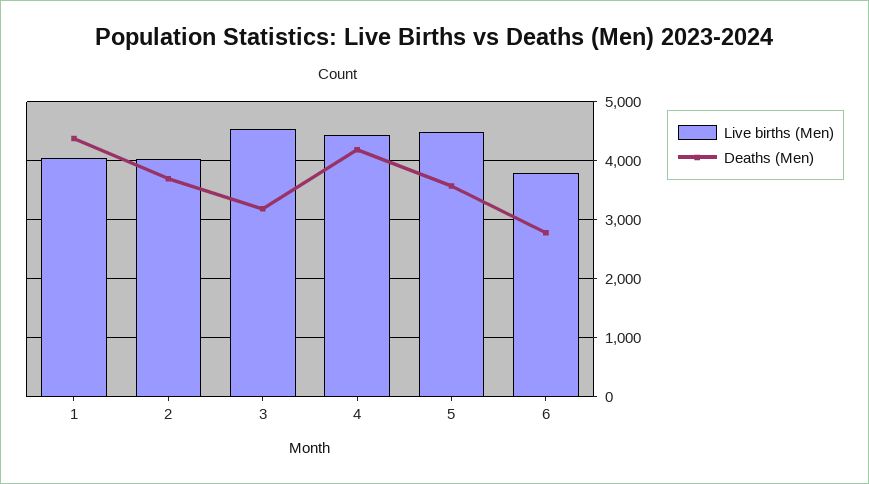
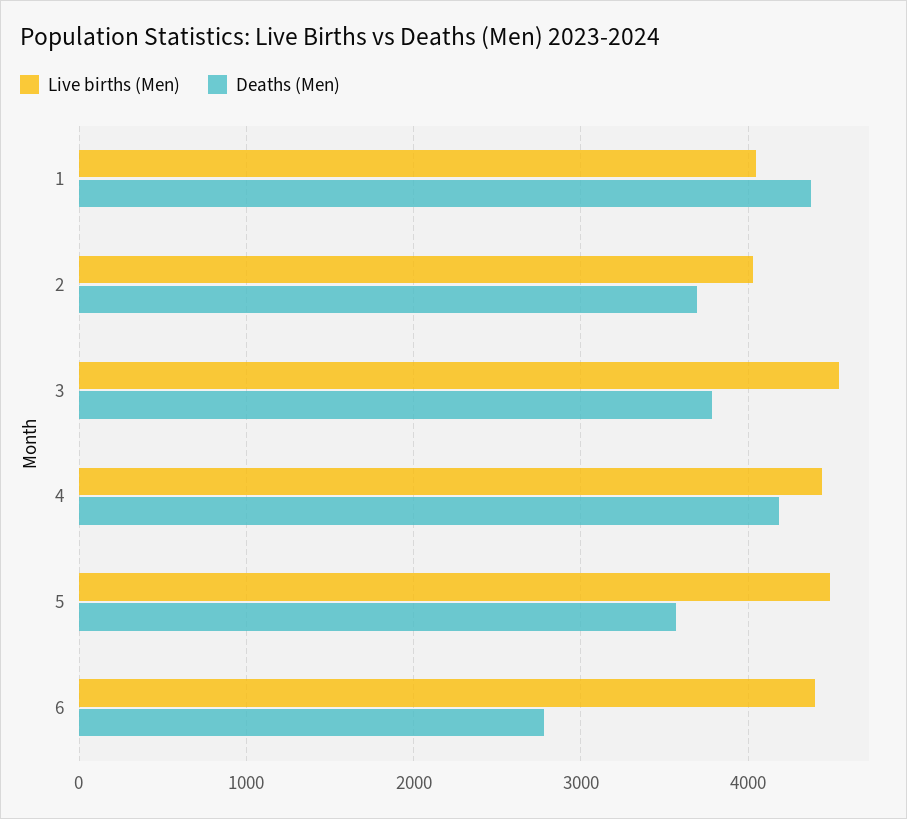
  {
    "Live births (Men)": {
      "1": 4100,
      "2": 4000,
      "3": 4500,
      "4": 4400,
      "5": 4500,
-     "6": 3800
+     "6": 4400
    },
    "Deaths (Men)": {
      "1": 4400,
      "2": 3700,
-     "3": 3200,
+     "3": 3800,
      "4": 4200,
      "5": 3600,
      "6": 2800
    }
  }

